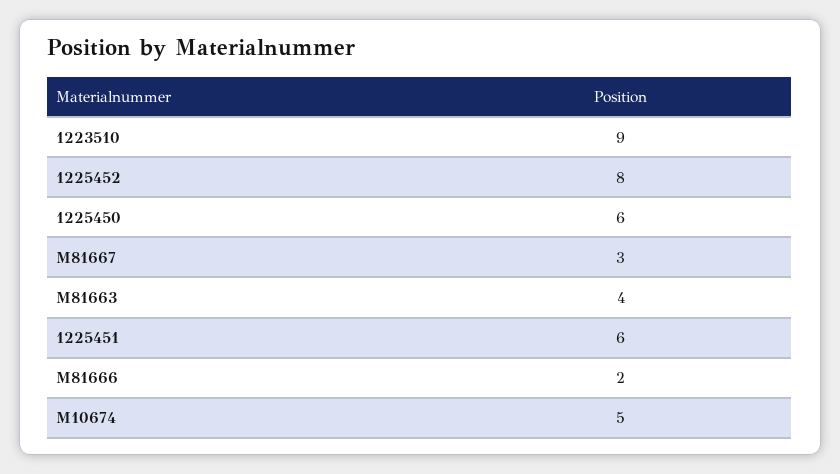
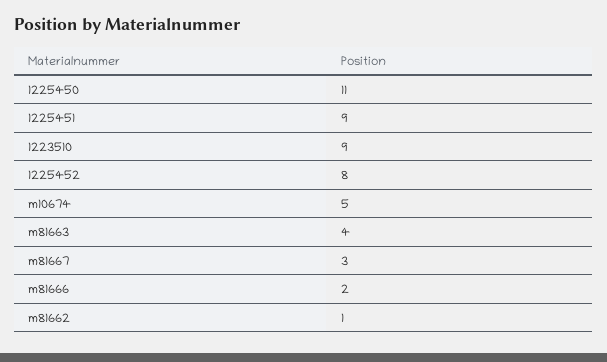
  {
    "1223510": 9,
    "1225452": 8,
-   "1225450": 6,
+   "1225450": 11,
    "M81667": 3,
    "M81663": 4,
-   "1225451": 6,
+   "1225451": 9,
    "M81666": 2,
-   "M10674": 5
+   "M10674": 5,
+   "m81662": 1
  }

